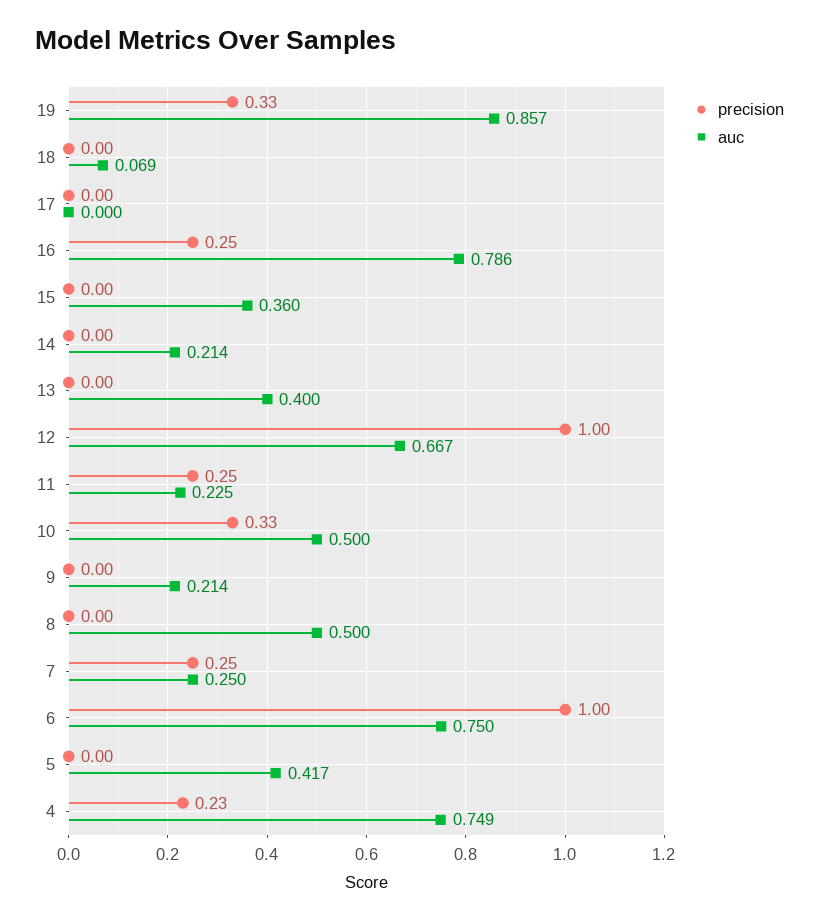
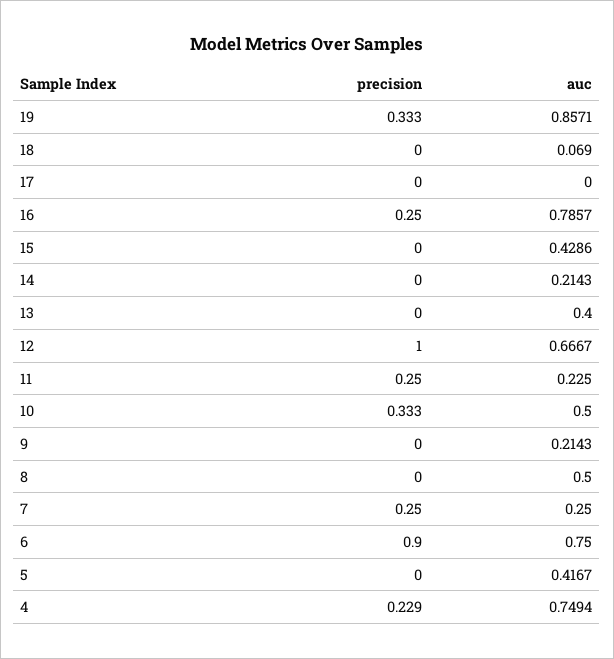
  {
    "precision": {
      "19": 0.333,
      "18": 0,
      "17": 0,
      "16": 0.25,
      "15": 0,
      "14": 0,
      "13": 0,
      "12": 1,
      "11": 0.25,
      "10": 0.333,
      "9": 0,
      "8": 0,
      "7": 0.25,
-     "6": 1,
+     "6": 0.9,
      "5": 0,
      "4": 0.229
    },
    "auc": {
      "19": 0.8571,
      "18": 0.069,
      "17": 0,
      "16": 0.7857,
-     "15": 0.36,
+     "15": 0.4286,
      "14": 0.2143,
      "13": 0.4,
      "12": 0.6667,
      "11": 0.225,
      "10": 0.5,
      "9": 0.2143,
      "8": 0.5,
      "7": 0.25,
      "6": 0.75,
      "5": 0.4167,
      "4": 0.7494
    }
  }

